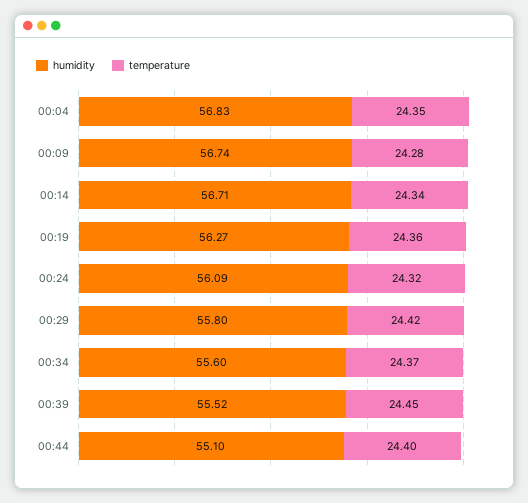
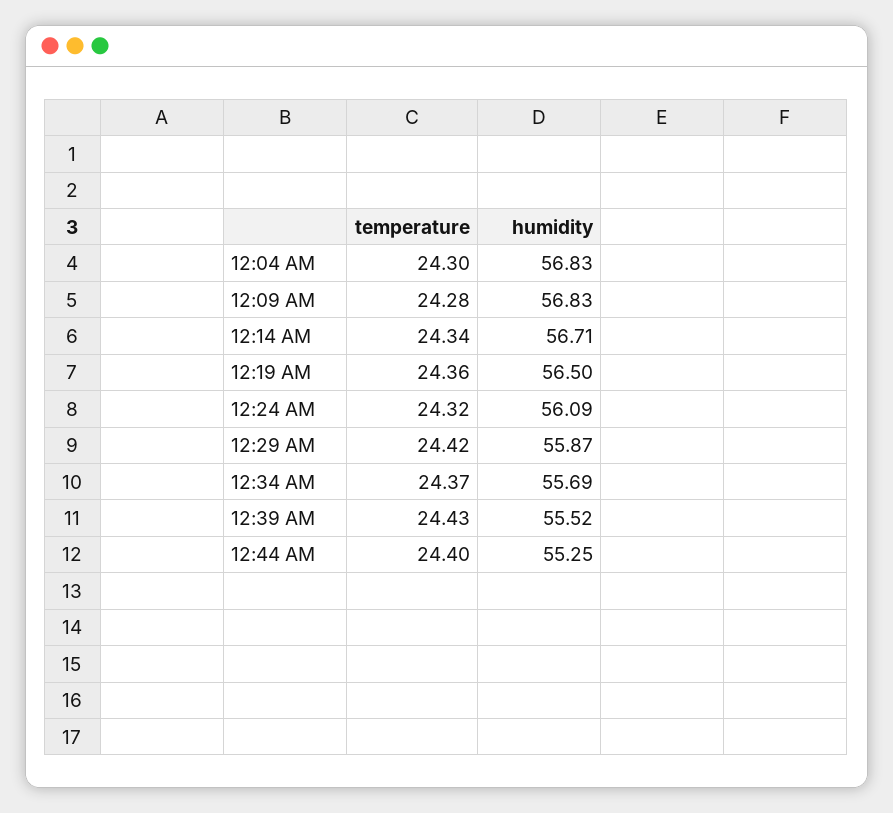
  {
    "humidity": {
      "00:04": 56.83,
-     "00:09": 56.74,
+     "00:09": 56.83,
      "00:14": 56.71,
-     "00:19": 56.27,
+     "00:19": 56.5,
      "00:24": 56.09,
-     "00:29": 55.8,
+     "00:29": 55.87,
-     "00:34": 55.6,
+     "00:34": 55.69,
      "00:39": 55.52,
-     "00:44": 55.1
+     "00:44": 55.25
    },
    "temperature": {
-     "00:04": 24.35,
+     "00:04": 24.3,
      "00:09": 24.28,
      "00:14": 24.34,
      "00:19": 24.36,
      "00:24": 24.32,
      "00:29": 24.42,
      "00:34": 24.37,
-     "00:39": 24.45,
+     "00:39": 24.43,
      "00:44": 24.4
    }
  }

